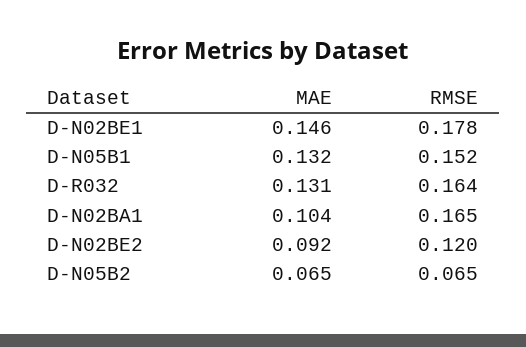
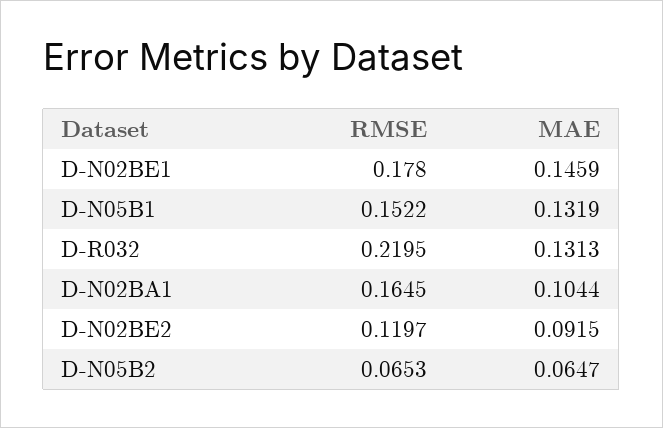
  {
    "MAE": {
      "D-N02BE1": 0.1459,
      "D-N05B1": 0.1319,
      "D-R032": 0.1313,
      "D-N02BA1": 0.1044,
      "D-N02BE2": 0.0915,
      "D-N05B2": 0.0647
    },
    "RMSE": {
      "D-N02BE1": 0.178,
      "D-N05B1": 0.1522,
-     "D-R032": 0.164,
+     "D-R032": 0.2195,
      "D-N02BA1": 0.1645,
      "D-N02BE2": 0.1197,
      "D-N05B2": 0.0653
    }
  }

